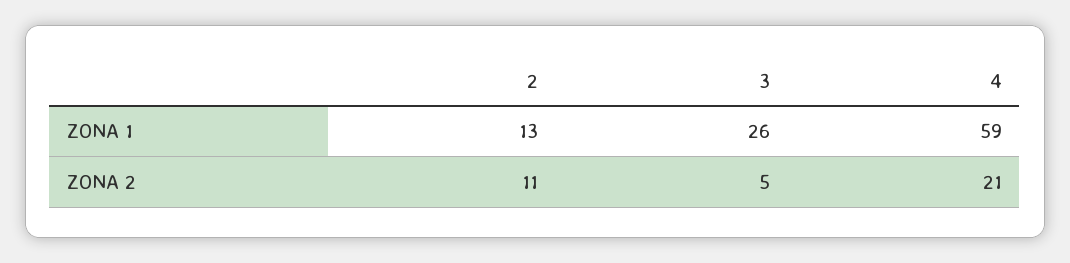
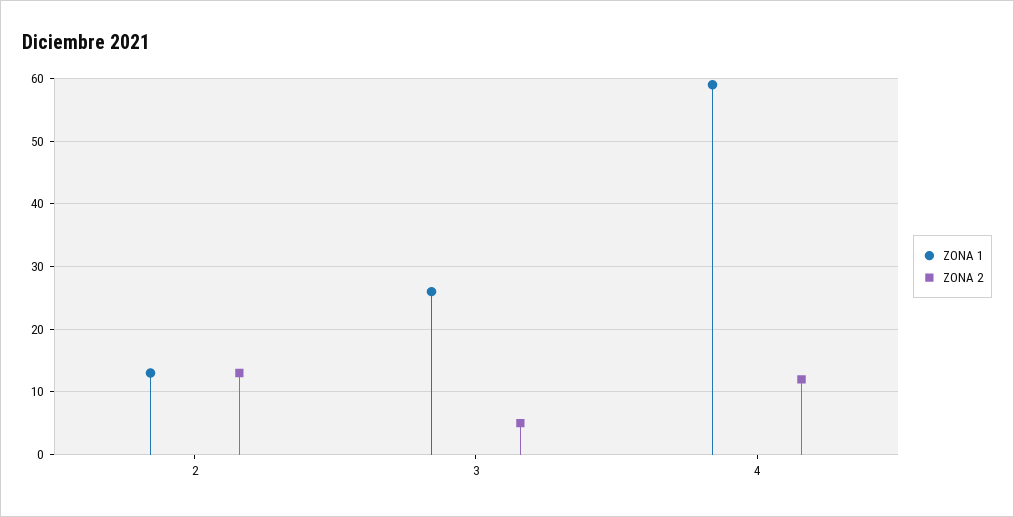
  {
    "ZONA 1": {
      "2": 13,
      "3": 26,
      "4": 59
    },
    "ZONA 2": {
-     "2": 11,
+     "2": 13,
      "3": 5,
-     "4": 21
+     "4": 12
    }
  }

